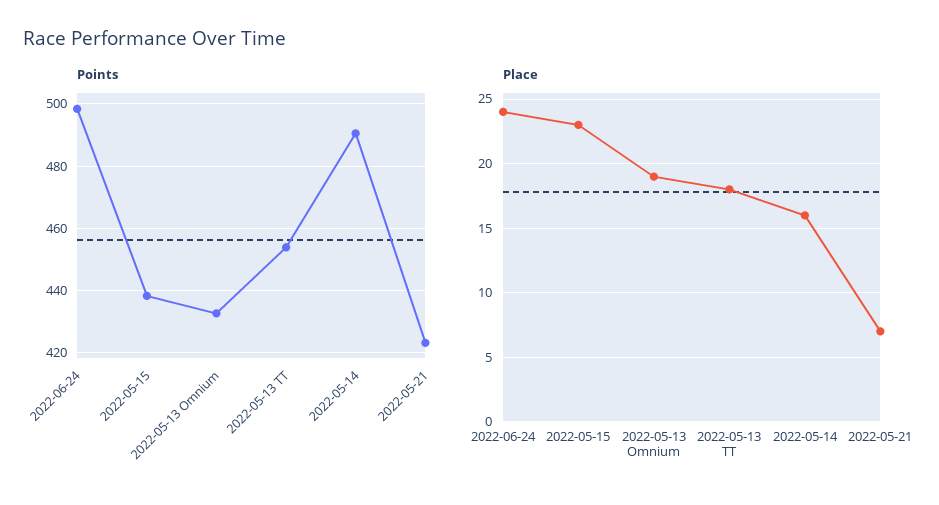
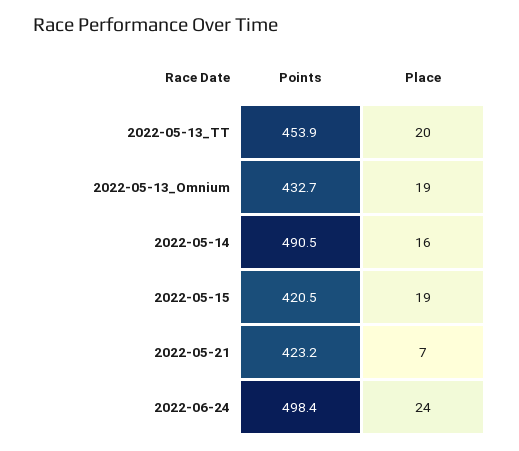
  {
    "Points": {
      "2022-06-24": 498.4,
-     "2022-05-15": 438,
+     "2022-05-15": 420.5,
      "2022-05-13 Omnium": 432.7,
      "2022-05-13 TT": 453.9,
      "2022-05-14": 490.5,
      "2022-05-21": 423.2
    },
    "Place": {
      "2022-06-24": 24,
-     "2022-05-15": 23,
+     "2022-05-15": 19,
      "2022-05-13 Omnium": 19,
-     "2022-05-13 TT": 18,
+     "2022-05-13 TT": 20,
      "2022-05-14": 16,
      "2022-05-21": 7
    }
  }

